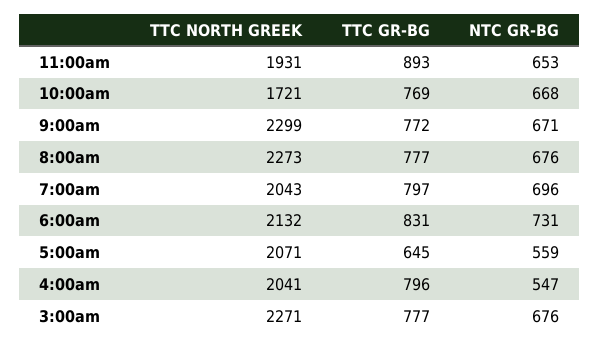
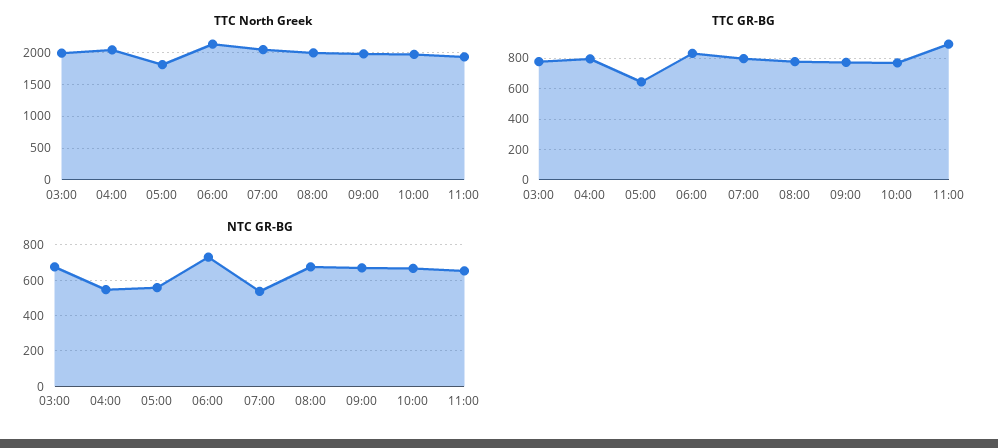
  {
    "TTC NORTH GREEK": {
      "11:00am": 1931,
-     "10:00am": 1721,
+     "10:00am": 2000,
-     "9:00am": 2299,
+     "9:00am": 2000,
-     "8:00am": 2273,
+     "8:00am": 2000,
      "7:00am": 2043,
      "6:00am": 2132,
-     "5:00am": 2071,
+     "5:00am": 1800,
      "4:00am": 2041,
-     "3:00am": 2271
+     "3:00am": 2000
    },
    "TTC GR-BG": {
      "11:00am": 893,
      "10:00am": 769,
      "9:00am": 772,
      "8:00am": 777,
      "7:00am": 797,
      "6:00am": 831,
      "5:00am": 645,
      "4:00am": 796,
      "3:00am": 777
    },
    "NTC GR-BG": {
      "11:00am": 653,
      "10:00am": 668,
      "9:00am": 671,
      "8:00am": 676,
-     "7:00am": 696,
+     "7:00am": 550,
      "6:00am": 731,
      "5:00am": 559,
      "4:00am": 547,
      "3:00am": 676
    }
  }

